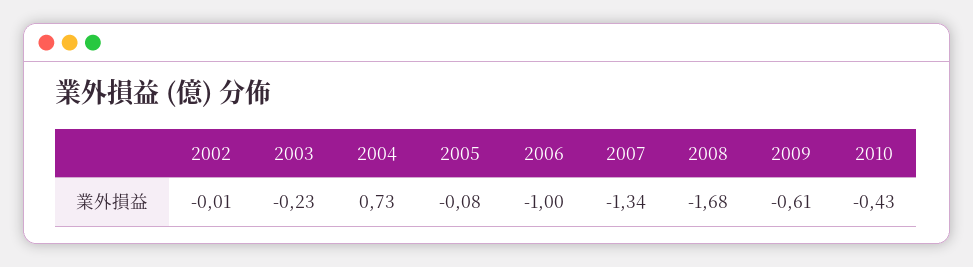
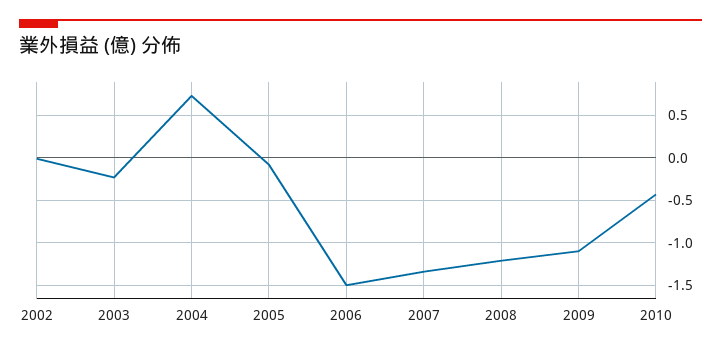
  {
    "2002": -0.01,
    "2003": -0.23,
    "2004": 0.73,
    "2005": -0.08,
-   "2006": -1,
+   "2006": -1.5,
    "2007": -1.34,
-   "2008": -1.68,
+   "2008": -1.2,
-   "2009": -0.61,
+   "2009": -1.1,
    "2010": -0.43
  }

